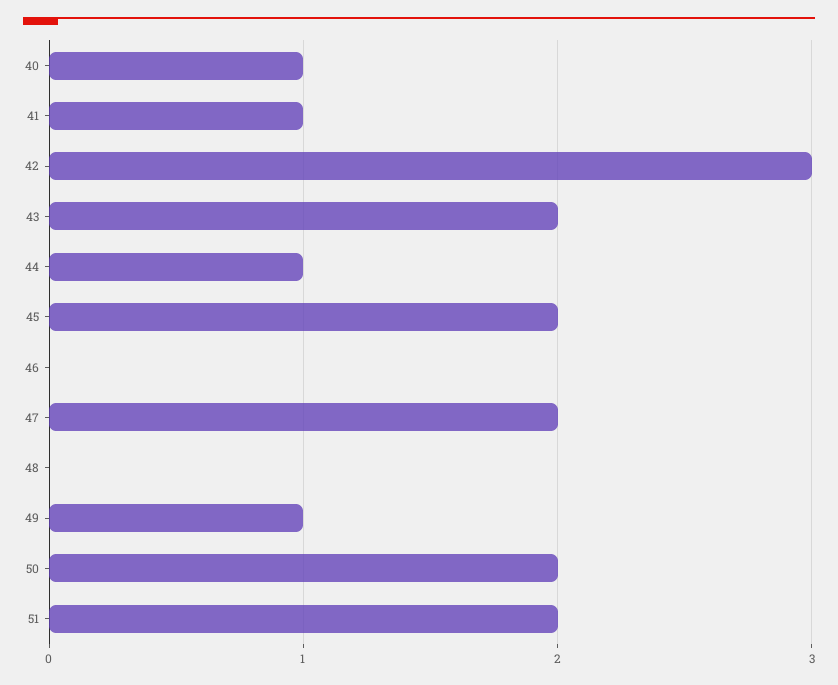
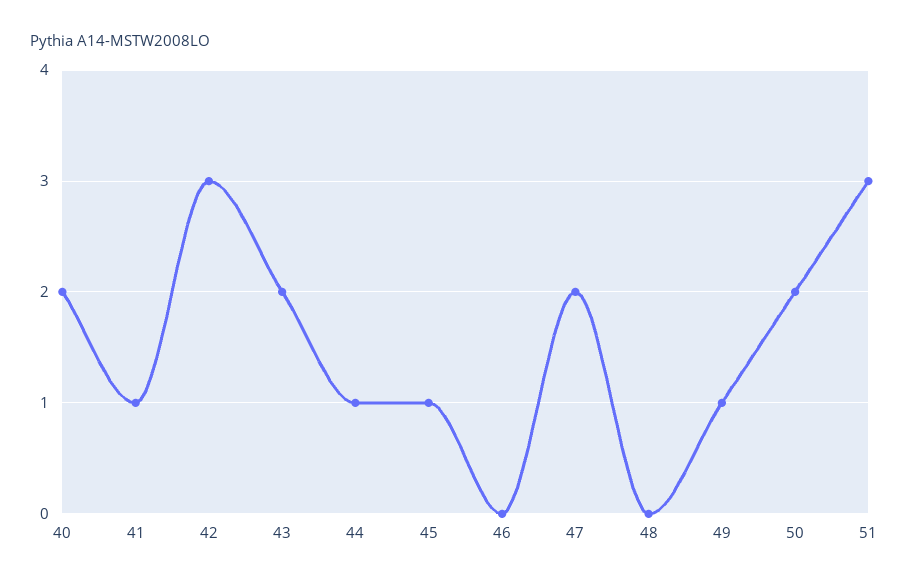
  {
-   "40": 1,
+   "40": 2,
    "41": 1,
    "42": 3,
    "43": 2,
    "44": 1,
-   "45": 2,
+   "45": 1,
    "46": 0,
    "47": 2,
    "48": 0,
    "49": 1,
    "50": 2,
-   "51": 2
+   "51": 3
  }

